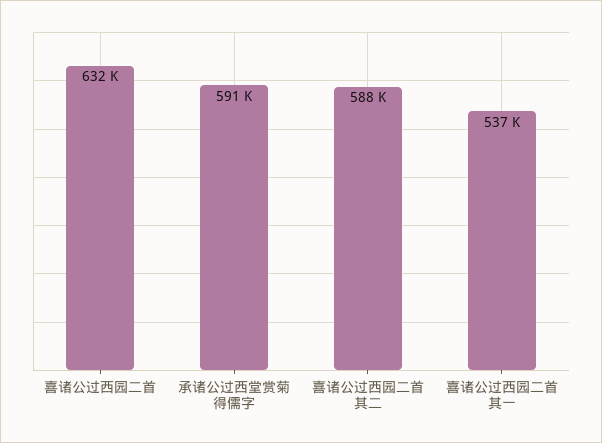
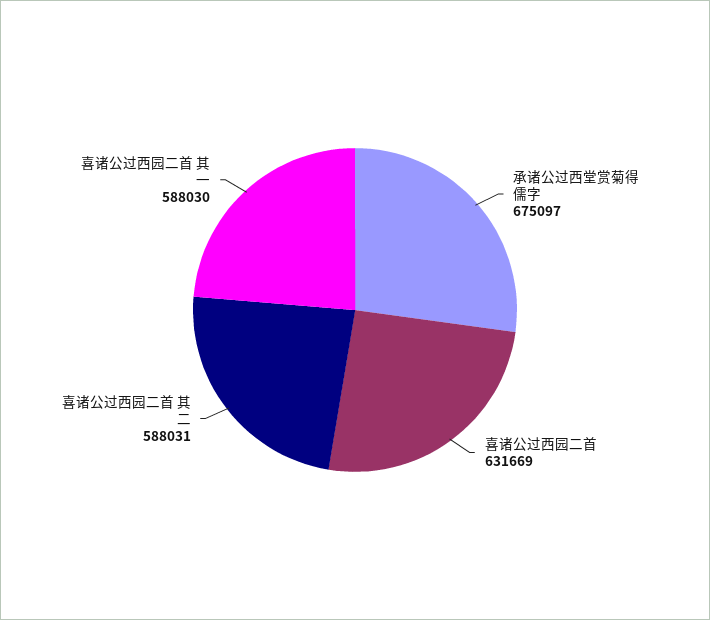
  {
    "喜诸公过西园二首": 631669,
-   "承诸公过西堂赏菊得儒字": 591000,
+   "承诸公过西堂赏菊得儒字": 675097,
    "喜诸公过西园二首 其二": 588031,
-   "喜诸公过西园二首 其一": 537000
+   "喜诸公过西园二首 其一": 588030
  }

